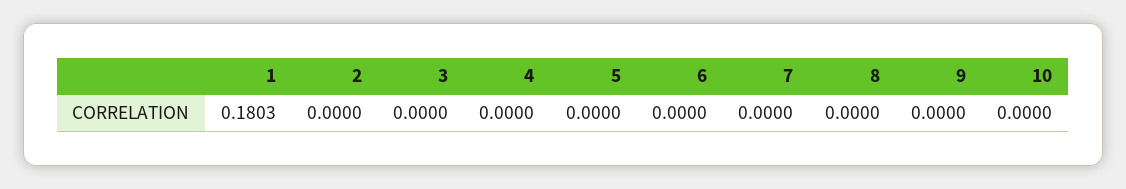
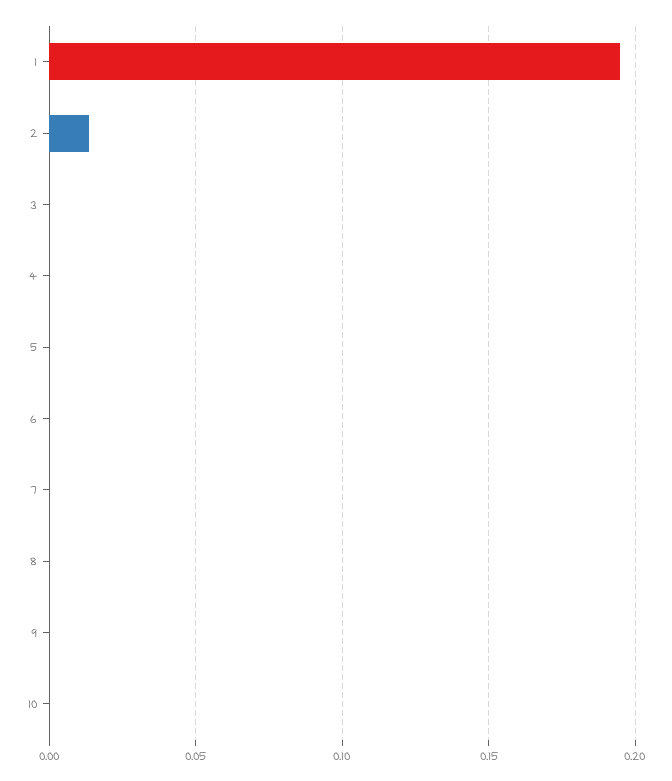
  {
-   "1": 0.1803,
+   "1": 0.195,
-   "2": 0,
+   "2": 0.015,
    "3": 0,
    "4": 0,
    "5": 0,
    "6": 0,
    "7": 0,
    "8": 0,
    "9": 0,
    "10": 0
  }

